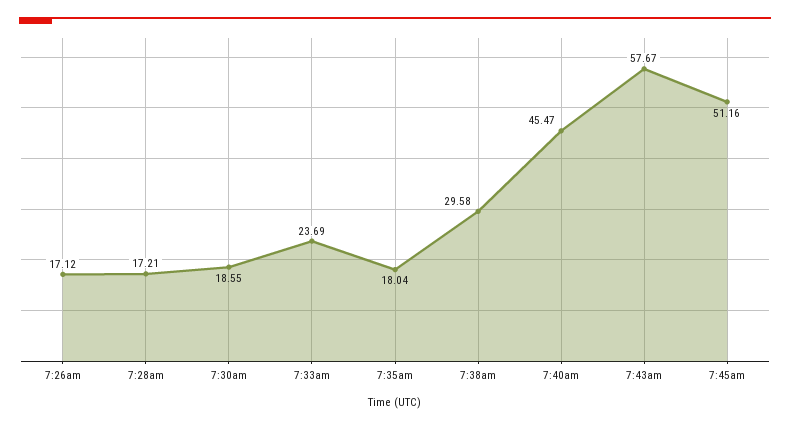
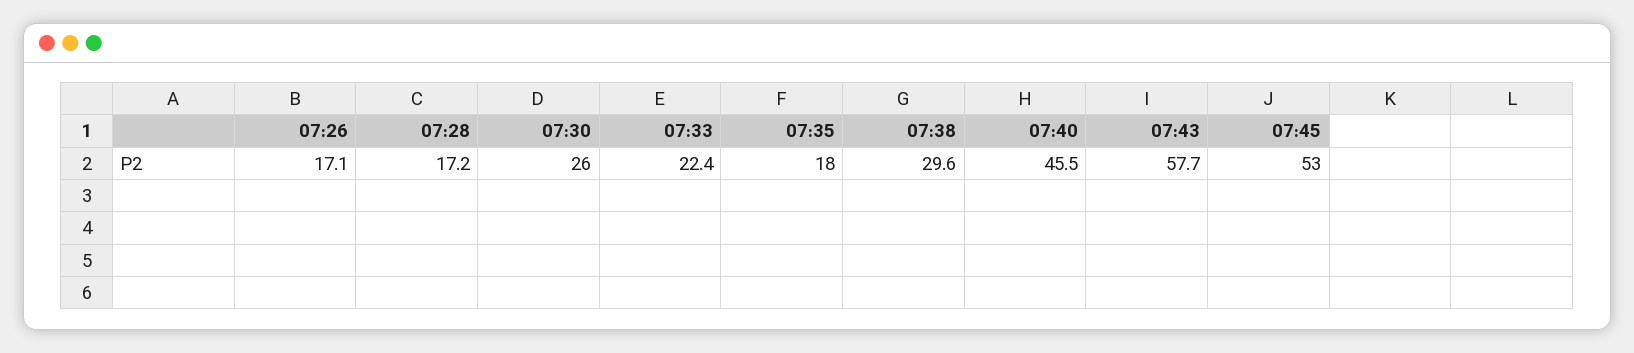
  {
    "7:26am": 17.12,
    "7:28am": 17.21,
-   "7:30am": 18.55,
+   "7:30am": 26,
-   "7:33am": 23.69,
+   "7:33am": 22.4,
    "7:35am": 18.04,
    "7:38am": 29.58,
    "7:40am": 45.47,
    "7:43am": 57.67,
-   "7:45am": 51.16
+   "7:45am": 53
  }

